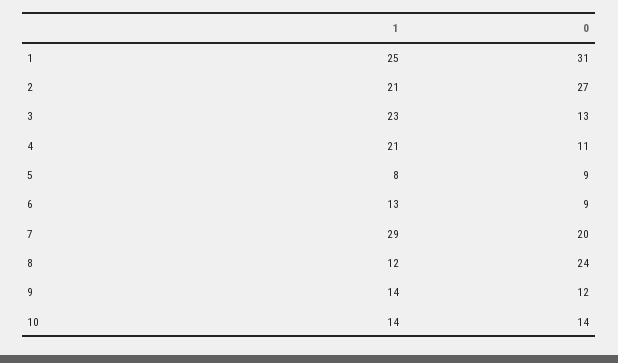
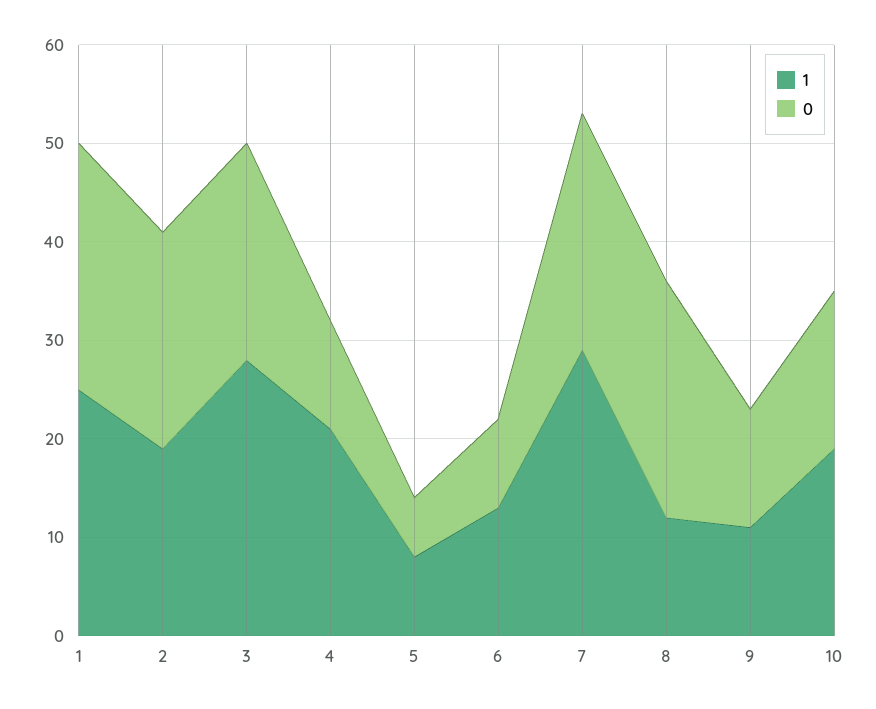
  {
    "1": {
      "1": 25,
-     "2": 21,
+     "2": 19,
-     "3": 23,
+     "3": 28,
      "4": 21,
      "5": 8,
      "6": 13,
      "7": 29,
      "8": 12,
-     "9": 14,
+     "9": 11,
-     "10": 14
+     "10": 19
    },
    "0": {
-     "1": 31,
+     "1": 25,
-     "2": 27,
+     "2": 22,
-     "3": 13,
+     "3": 22,
      "4": 11,
-     "5": 9,
+     "5": 6,
      "6": 9,
-     "7": 20,
+     "7": 24,
      "8": 24,
      "9": 12,
-     "10": 14
+     "10": 16
    }
  }

